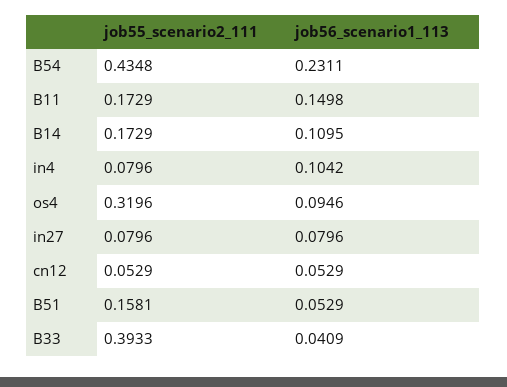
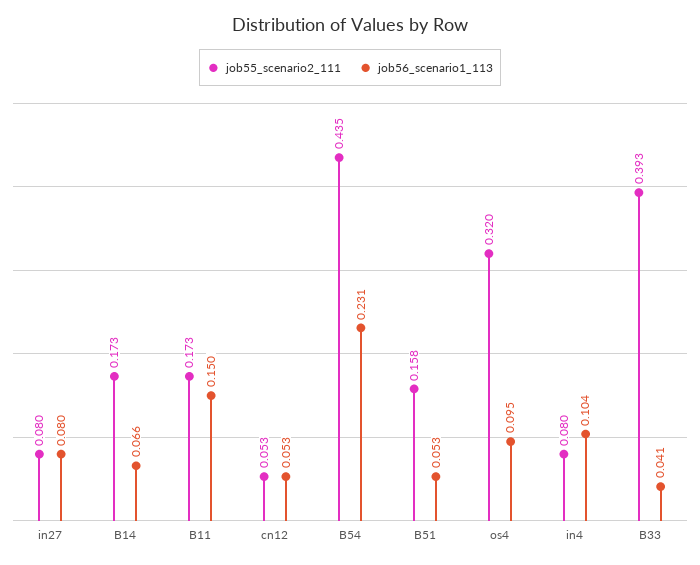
  {
    "job55_scenario2_111": {
      "B54": 0.4348,
      "B11": 0.1729,
      "B14": 0.1729,
      "in4": 0.0796,
      "os4": 0.3196,
      "in27": 0.0796,
      "cn12": 0.0529,
      "B51": 0.1581,
      "B33": 0.3933
    },
    "job56_scenario1_113": {
      "B54": 0.2311,
      "B11": 0.1498,
-     "B14": 0.1095,
+     "B14": 0.066,
      "in4": 0.1042,
      "os4": 0.0946,
      "in27": 0.0796,
      "cn12": 0.0529,
      "B51": 0.0529,
      "B33": 0.0409
    }
  }

